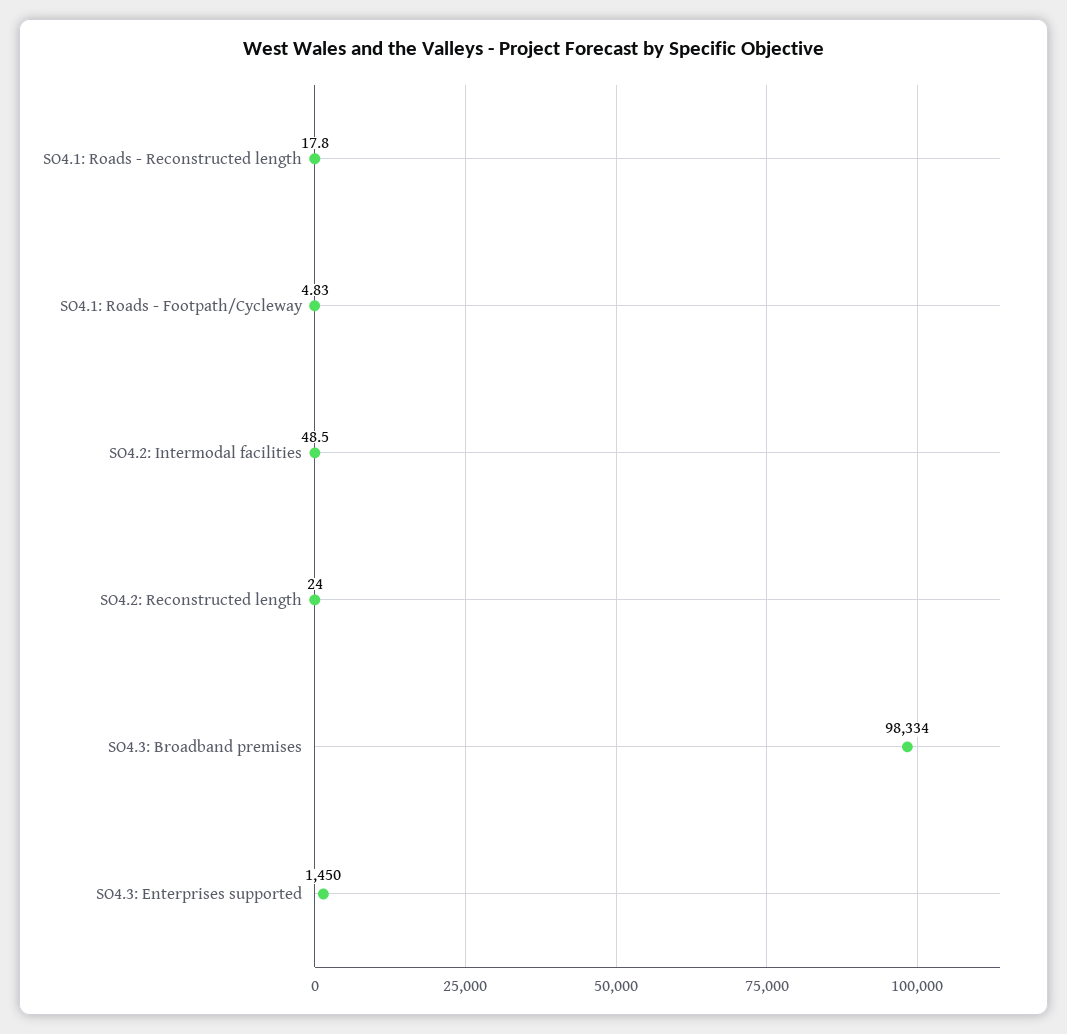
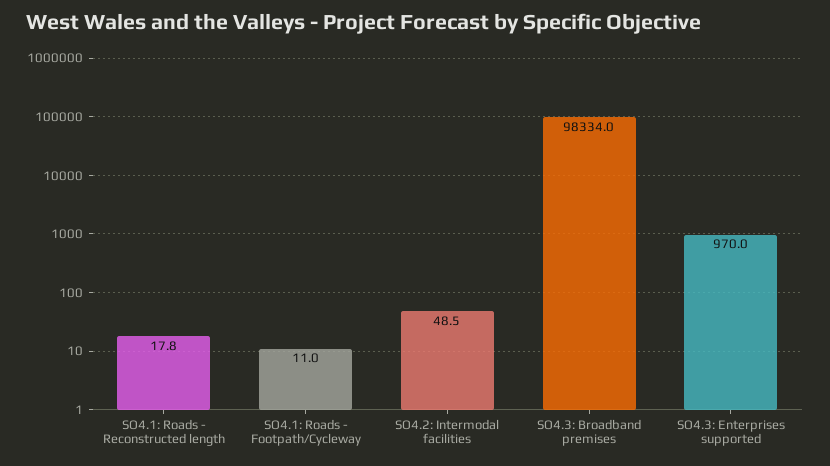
  {
    "SO4.1: Roads - Reconstructed length": 17.8,
-   "SO4.1: Roads - Footpath/Cycleway": 4.83,
+   "SO4.1: Roads - Footpath/Cycleway": 11,
    "SO4.2: Intermodal facilities": 48.5,
-   "SO4.2: Reconstructed length": 24,
    "SO4.3: Broadband premises": 98334,
-   "SO4.3: Enterprises supported": 1450
+   "SO4.3: Enterprises supported": 970
  }

